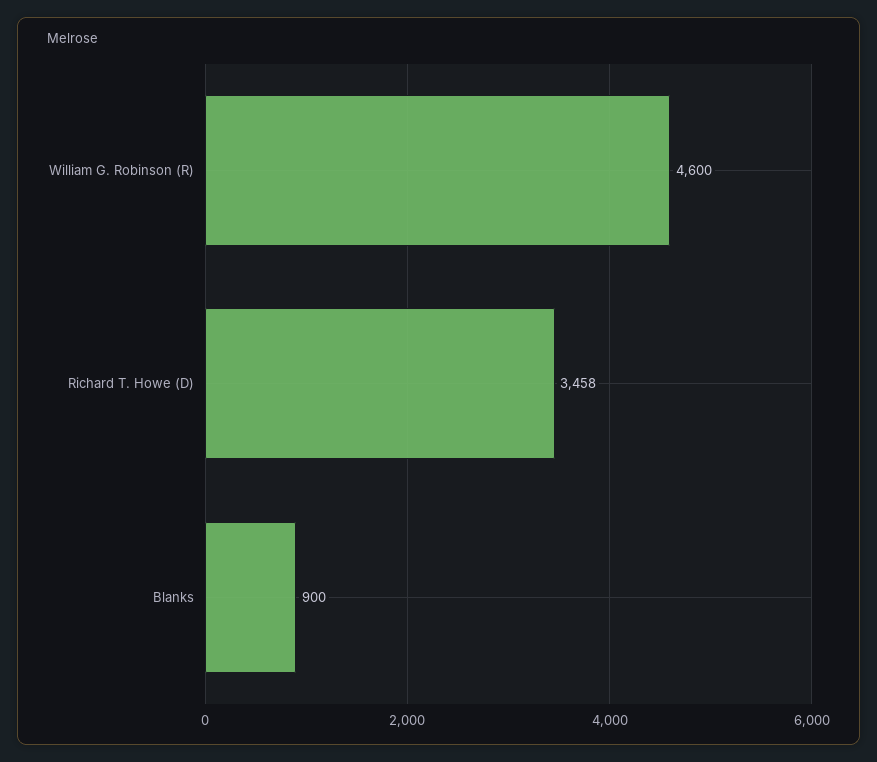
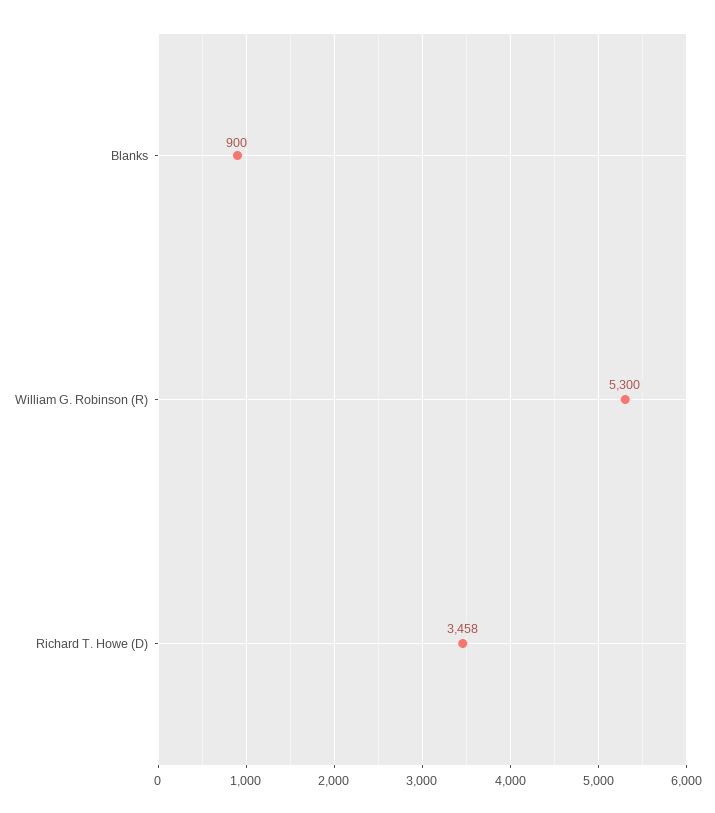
  {
-   "William G. Robinson (R)": 4600,
+   "William G. Robinson (R)": 5300,
    "Richard T. Howe (D)": 3458,
    "Blanks": 900
  }

